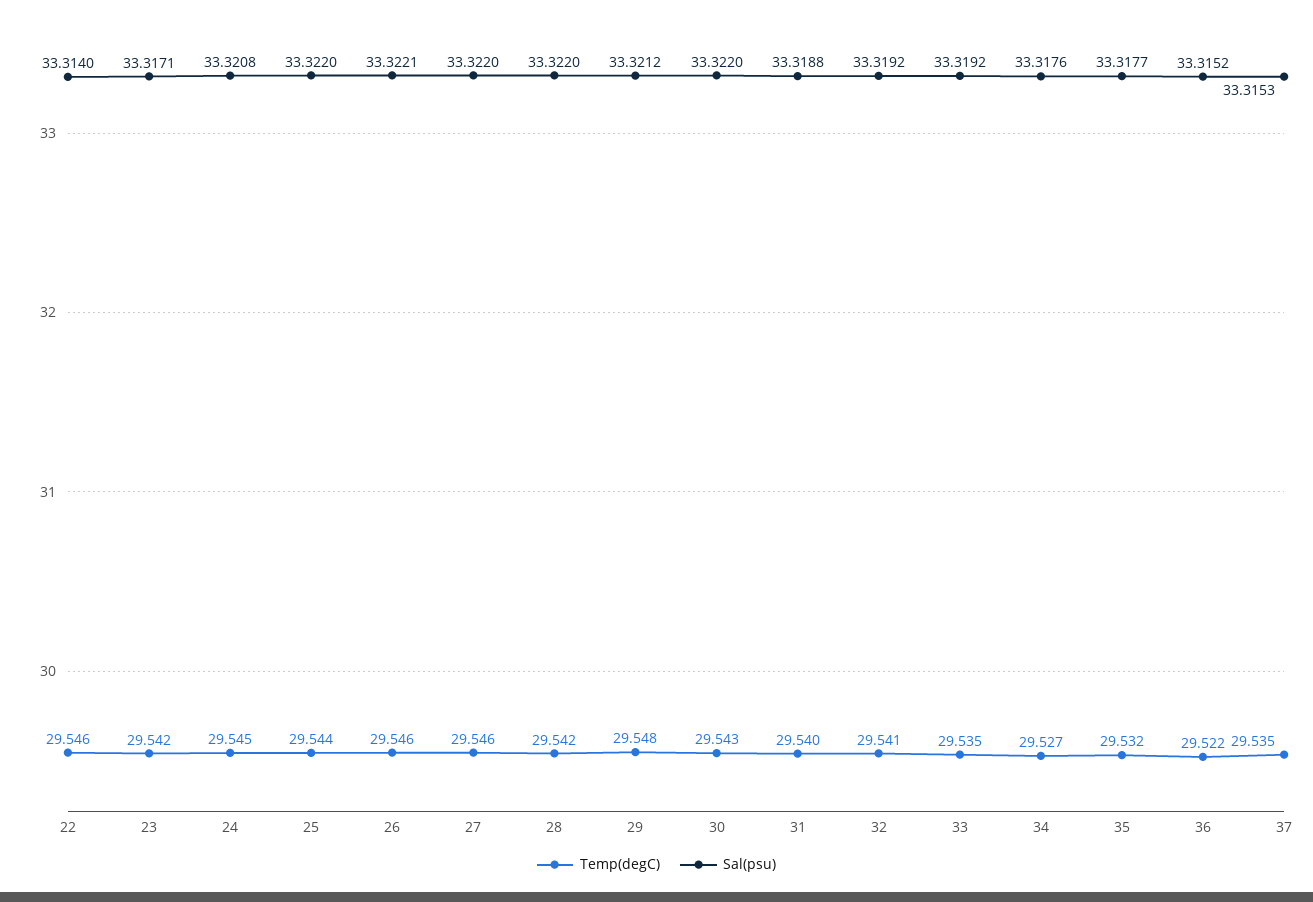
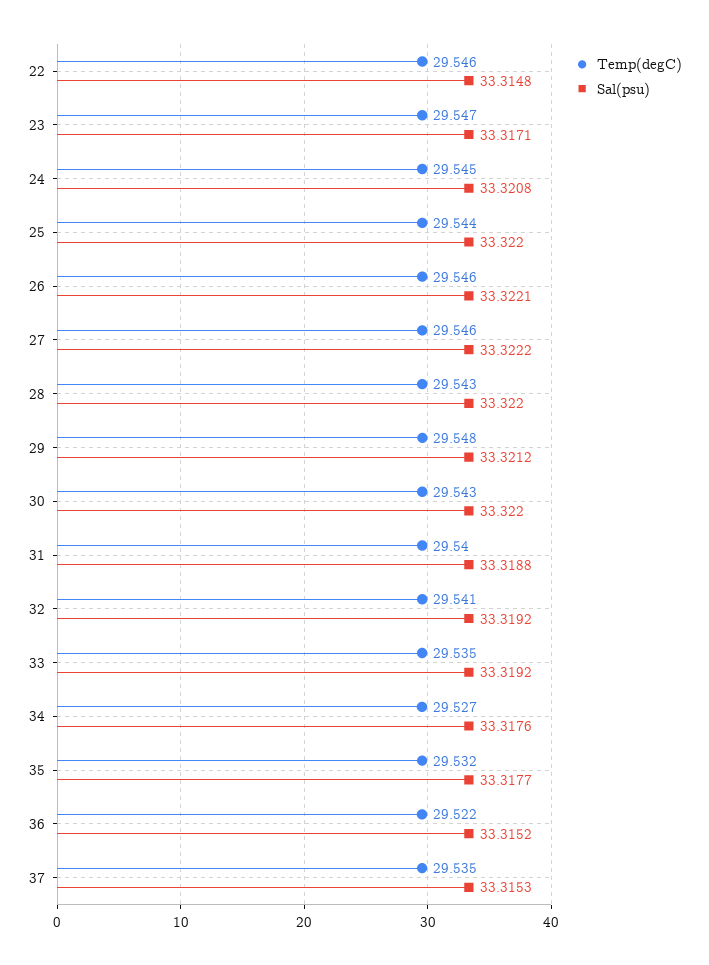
  {
    "Temp(degC)": {
      "22": 29.546,
-     "23": 29.542,
+     "23": 29.547,
      "24": 29.545,
      "25": 29.544,
      "26": 29.546,
      "27": 29.546,
-     "28": 29.542,
+     "28": 29.543,
      "29": 29.548,
      "30": 29.543,
      "31": 29.54,
      "32": 29.541,
      "33": 29.535,
      "34": 29.527,
      "35": 29.532,
      "36": 29.522,
      "37": 29.535
    },
    "Sal(psu)": {
-     "22": 33.314,
+     "22": 33.3148,
      "23": 33.3171,
      "24": 33.3208,
      "25": 33.322,
      "26": 33.3221,
-     "27": 33.322,
+     "27": 33.3222,
      "28": 33.322,
      "29": 33.3212,
      "30": 33.322,
      "31": 33.3188,
      "32": 33.3192,
      "33": 33.3192,
      "34": 33.3176,
      "35": 33.3177,
      "36": 33.3152,
      "37": 33.3153
    }
  }

